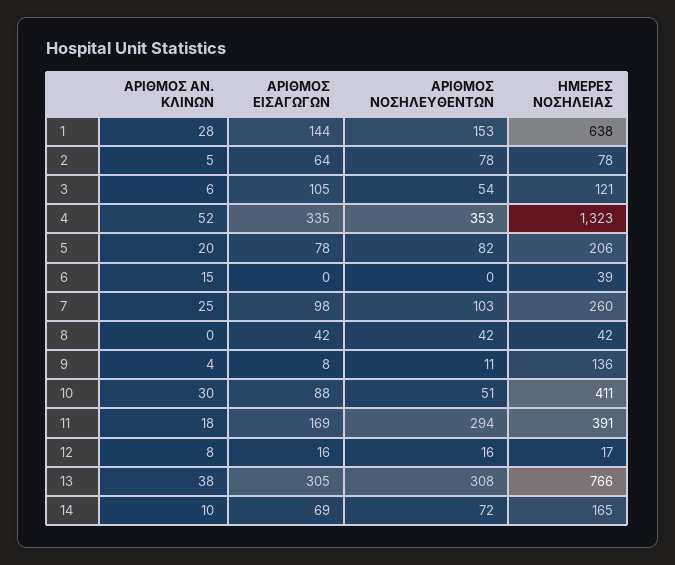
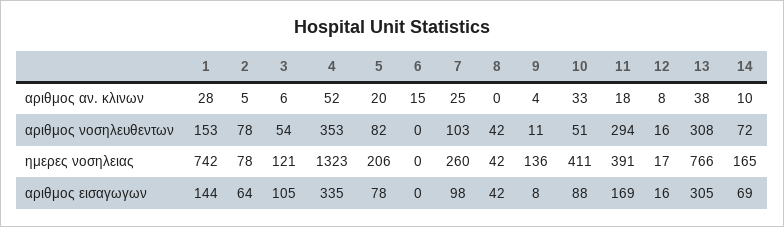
  {
    "ΑΡΙΘΜΟΣ ΑΝ. ΚΛΙΝΩΝ": {
      "1": 28,
      "2": 5,
      "3": 6,
      "4": 52,
      "5": 20,
      "6": 15,
      "7": 25,
      "8": 0,
      "9": 4,
-     "10": 30,
+     "10": 33,
      "11": 18,
      "12": 8,
      "13": 38,
      "14": 10
    },
    "ΑΡΙΘΜΟΣ ΕΙΣΑΓΩΓΩΝ": {
      "1": 144,
      "2": 64,
      "3": 105,
      "4": 335,
      "5": 78,
      "6": 0,
      "7": 98,
      "8": 42,
      "9": 8,
      "10": 88,
      "11": 169,
      "12": 16,
      "13": 305,
      "14": 69
    },
    "ΑΡΙΘΜΟΣ ΝΟΣΗΛΕΥΘΕΝΤΩΝ": {
      "1": 153,
      "2": 78,
      "3": 54,
      "4": 353,
      "5": 82,
      "6": 0,
      "7": 103,
      "8": 42,
      "9": 11,
      "10": 51,
      "11": 294,
      "12": 16,
      "13": 308,
      "14": 72
    },
    "ΗΜΕΡΕΣ ΝΟΣΗΛΕΙΑΣ": {
-     "1": 638,
+     "1": 742,
      "2": 78,
      "3": 121,
      "4": 1323,
      "5": 206,
-     "6": 39,
+     "6": 0,
      "7": 260,
      "8": 42,
      "9": 136,
      "10": 411,
      "11": 391,
      "12": 17,
      "13": 766,
      "14": 165
    }
  }

